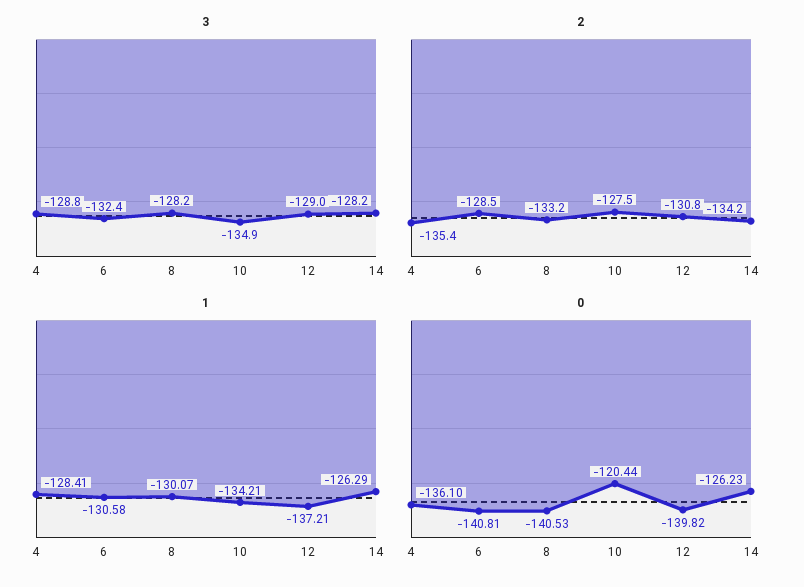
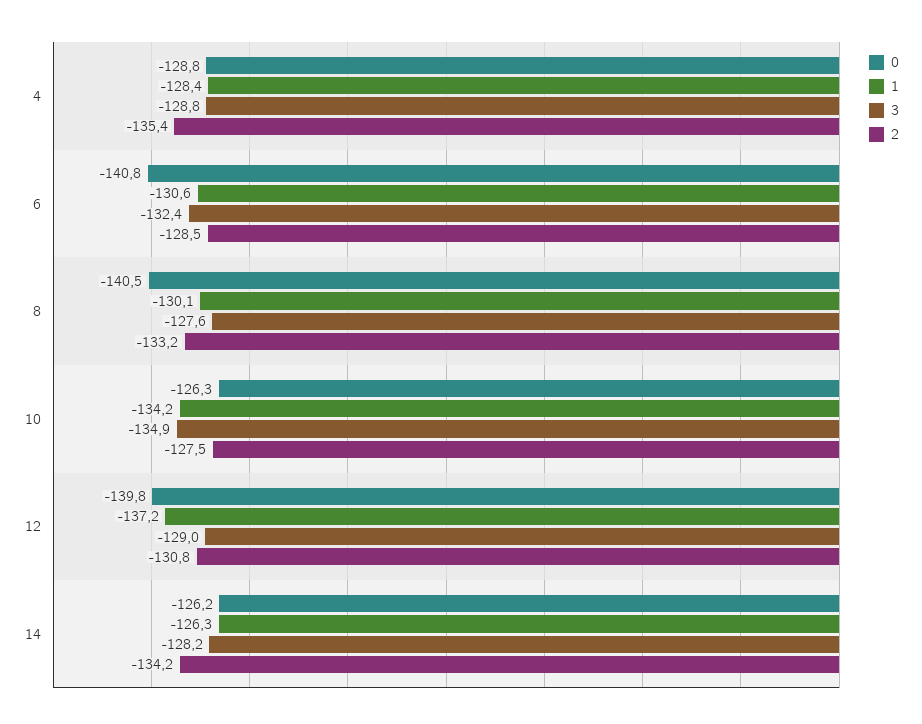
  {
    "3": {
      "4": -128.8,
      "6": -132.4,
-     "8": -128.2,
+     "8": -127.6,
      "10": -134.9,
      "12": -129,
      "14": -128.2
    },
    "2": {
      "4": -135.4,
      "6": -128.5,
      "8": -133.2,
      "10": -127.5,
      "12": -130.8,
      "14": -134.2
    },
    "1": {
      "4": -128.41,
      "6": -130.58,
      "8": -130.07,
      "10": -134.21,
      "12": -137.21,
      "14": -126.29
    },
    "0": {
-     "4": -136.1,
+     "4": -128.8,
      "6": -140.81,
      "8": -140.53,
-     "10": -120.44,
+     "10": -126.3,
      "12": -139.82,
      "14": -126.23
    }
  }

